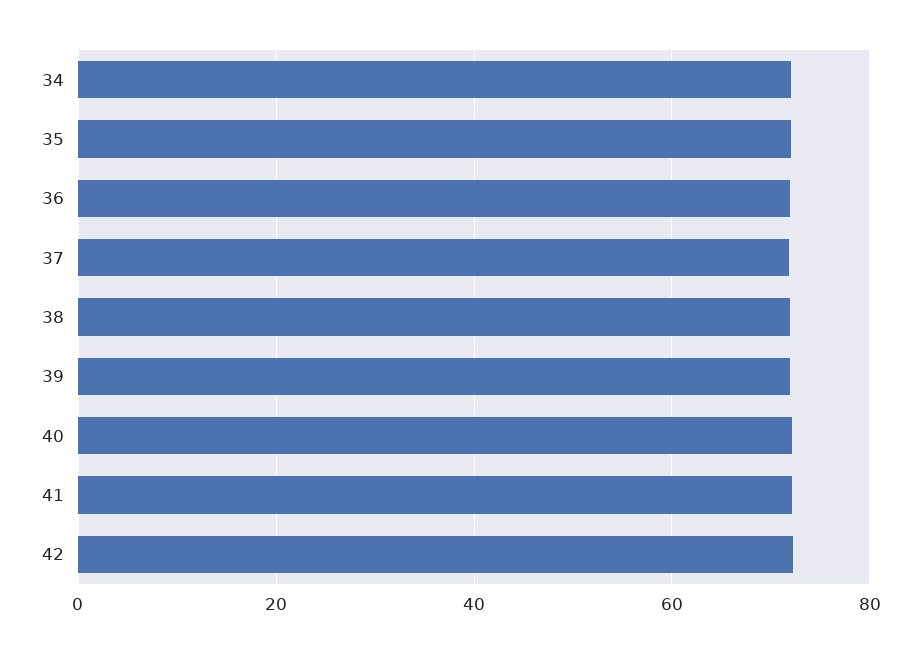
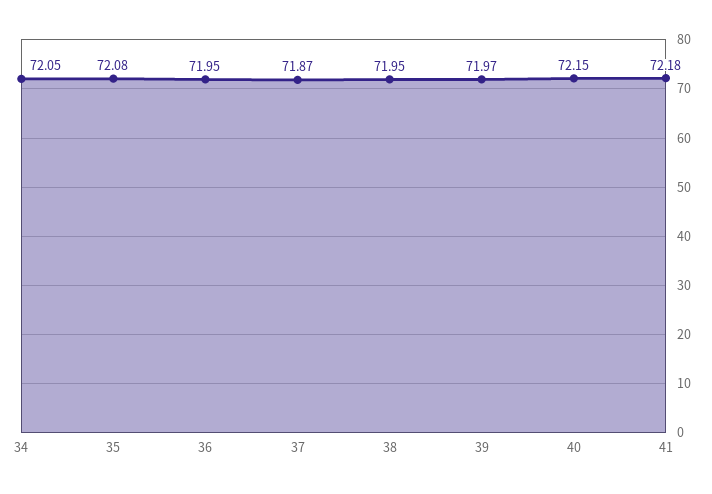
  {
    "34": 72.05,
    "35": 72.08,
    "36": 71.95,
    "37": 71.87,
    "38": 71.95,
    "39": 71.97,
    "40": 72.15,
-   "41": 72.18,
+   "41": 72.18
-   "42": 72
  }

